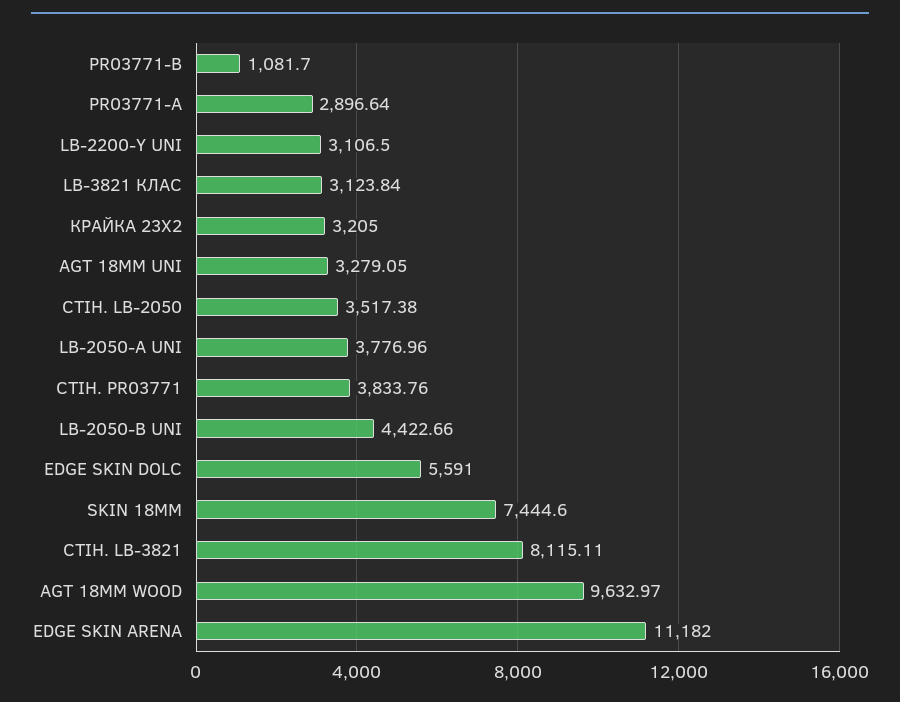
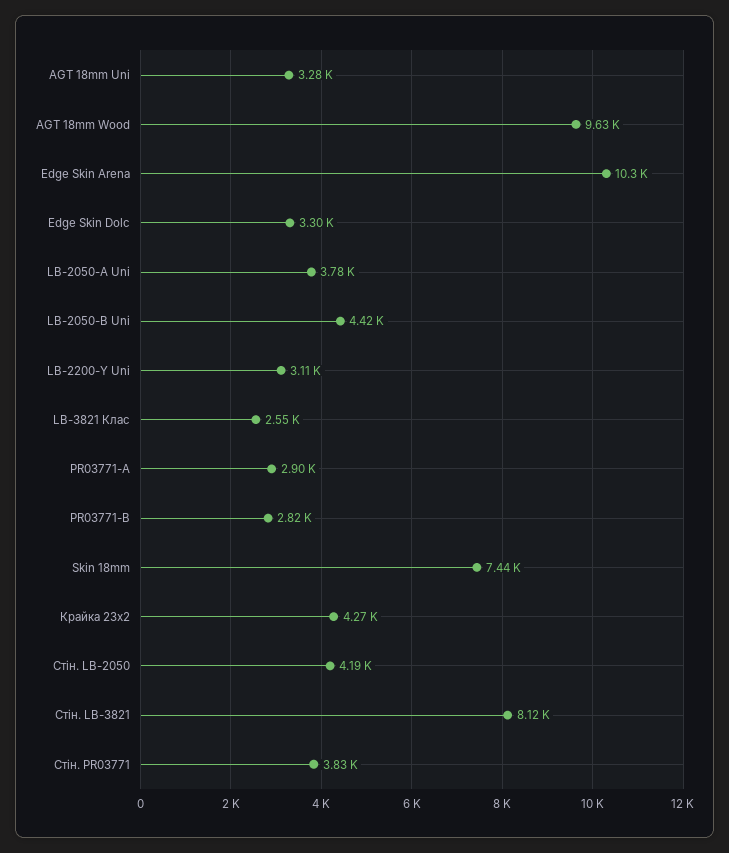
  {
-   "PR03771-B": 1081.7,
+   "PR03771-B": 2820,
    "PR03771-A": 2896.64,
    "LB-2200-Y UNI": 3106.5,
-   "LB-3821 КЛАС": 3123.84,
+   "LB-3821 КЛАС": 2550,
-   "КРАЙКА 23X2": 3205,
+   "КРАЙКА 23X2": 4270,
    "AGT 18MM UNI": 3279.05,
-   "СТІН. LB-2050": 3517.38,
+   "СТІН. LB-2050": 4190,
    "LB-2050-A UNI": 3776.96,
    "СТІН. PR03771": 3833.76,
    "LB-2050-B UNI": 4422.66,
-   "EDGE SKIN DOLC": 5591,
+   "EDGE SKIN DOLC": 3300,
    "SKIN 18MM": 7444.6,
    "СТІН. LB-3821": 8115.11,
    "AGT 18MM WOOD": 9632.97,
-   "EDGE SKIN ARENA": 11182
+   "EDGE SKIN ARENA": 10300
  }

